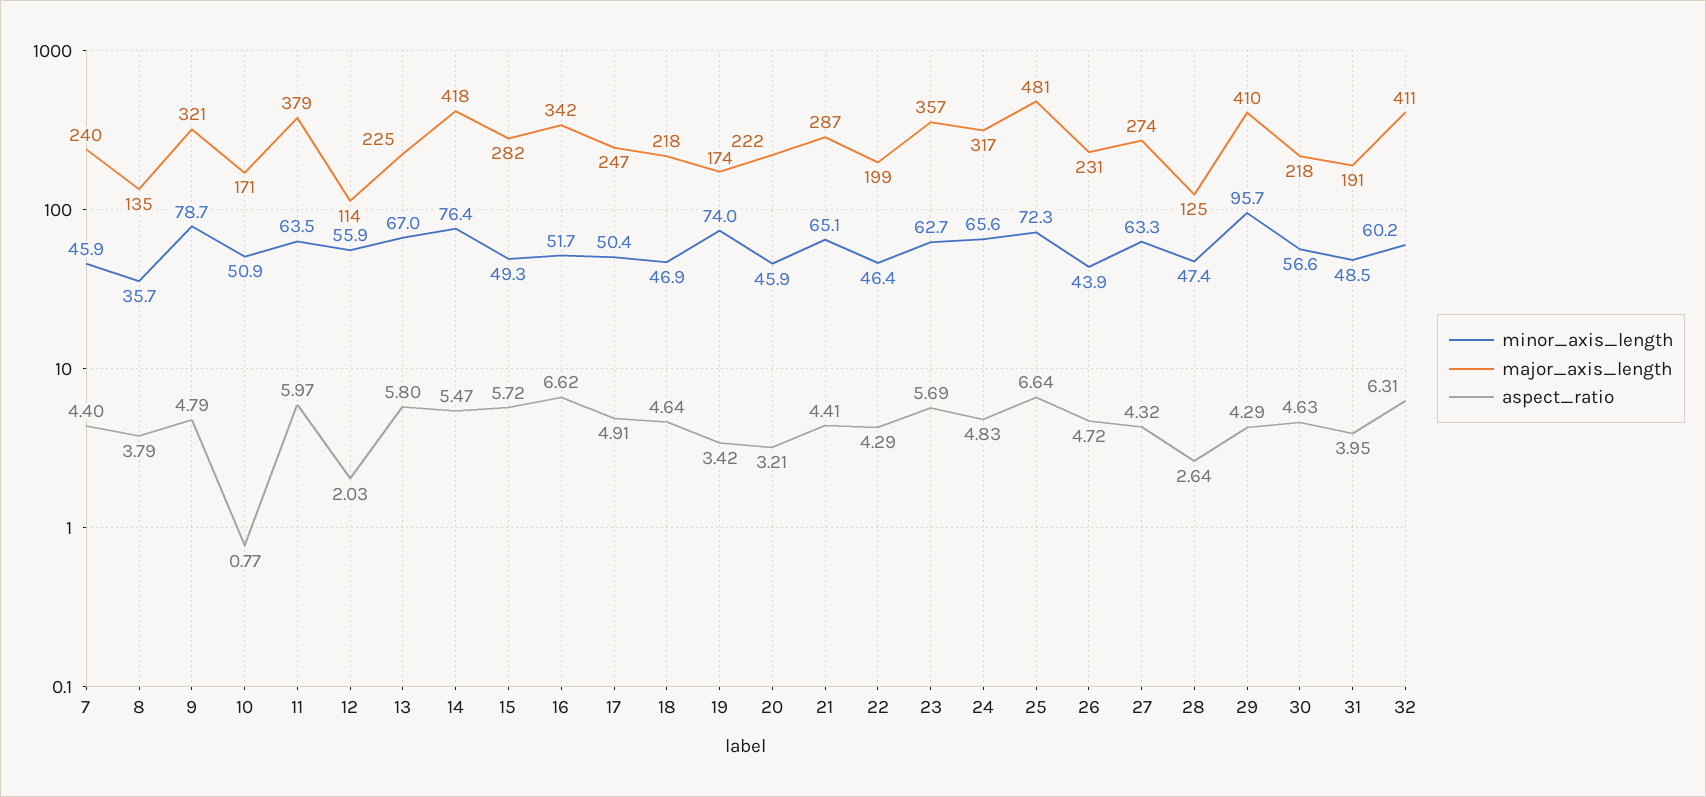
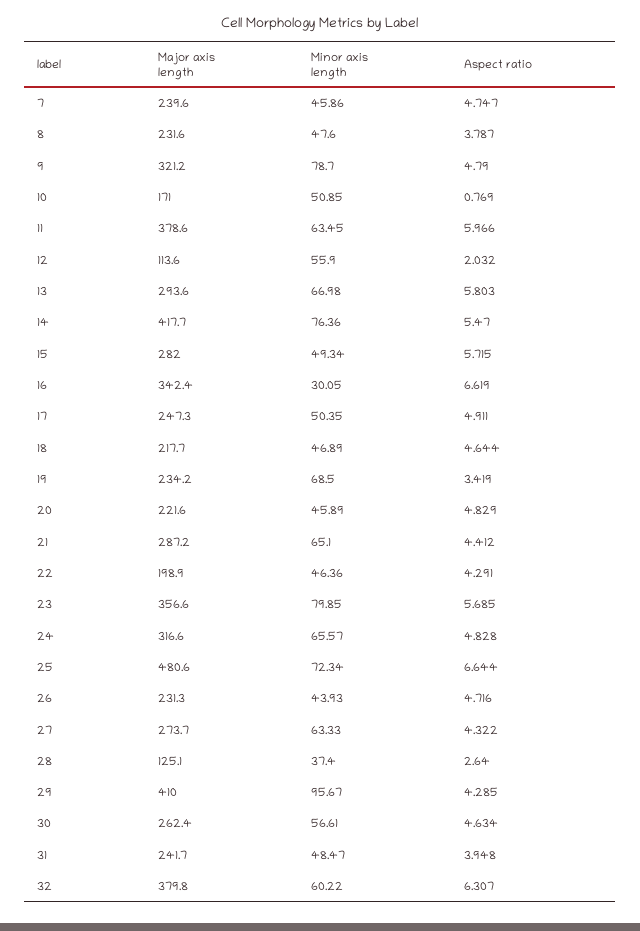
  {
    "minor_axis_length": {
      "7": 45.86,
-     "8": 35.7,
+     "8": 47.6,
      "9": 78.7,
      "10": 50.85,
      "11": 63.45,
      "12": 55.9,
      "13": 66.98,
      "14": 76.36,
      "15": 49.34,
-     "16": 51.7,
+     "16": 30.05,
      "17": 50.35,
      "18": 46.89,
-     "19": 74,
+     "19": 68.5,
      "20": 45.89,
      "21": 65.1,
      "22": 46.36,
-     "23": 62.7,
+     "23": 79.85,
      "24": 65.57,
      "25": 72.34,
      "26": 43.93,
      "27": 63.33,
-     "28": 47.4,
+     "28": 37.4,
      "29": 95.67,
      "30": 56.61,
      "31": 48.47,
      "32": 60.22
    },
    "major_axis_length": {
      "7": 239.6,
-     "8": 135,
+     "8": 231.6,
      "9": 321.2,
      "10": 171,
      "11": 378.6,
      "12": 113.6,
-     "13": 225,
+     "13": 293.6,
      "14": 417.7,
      "15": 282,
      "16": 342.4,
      "17": 247.3,
      "18": 217.7,
-     "19": 174,
+     "19": 234.2,
      "20": 221.6,
      "21": 287.2,
      "22": 198.9,
      "23": 356.6,
      "24": 316.6,
      "25": 480.6,
      "26": 231.3,
      "27": 273.7,
      "28": 125.1,
      "29": 410,
-     "30": 218,
+     "30": 262.4,
-     "31": 191,
+     "31": 241.7,
-     "32": 411
+     "32": 379.8
    },
    "aspect_ratio": {
-     "7": 4.4,
+     "7": 4.747,
      "8": 3.787,
      "9": 4.79,
      "10": 0.769,
      "11": 5.966,
      "12": 2.032,
      "13": 5.803,
      "14": 5.47,
      "15": 5.715,
      "16": 6.619,
      "17": 4.911,
      "18": 4.644,
      "19": 3.419,
-     "20": 3.21,
+     "20": 4.829,
      "21": 4.412,
      "22": 4.291,
      "23": 5.685,
      "24": 4.828,
      "25": 6.644,
      "26": 4.716,
      "27": 4.322,
      "28": 2.64,
      "29": 4.285,
      "30": 4.634,
      "31": 3.948,
      "32": 6.307
    }
  }

